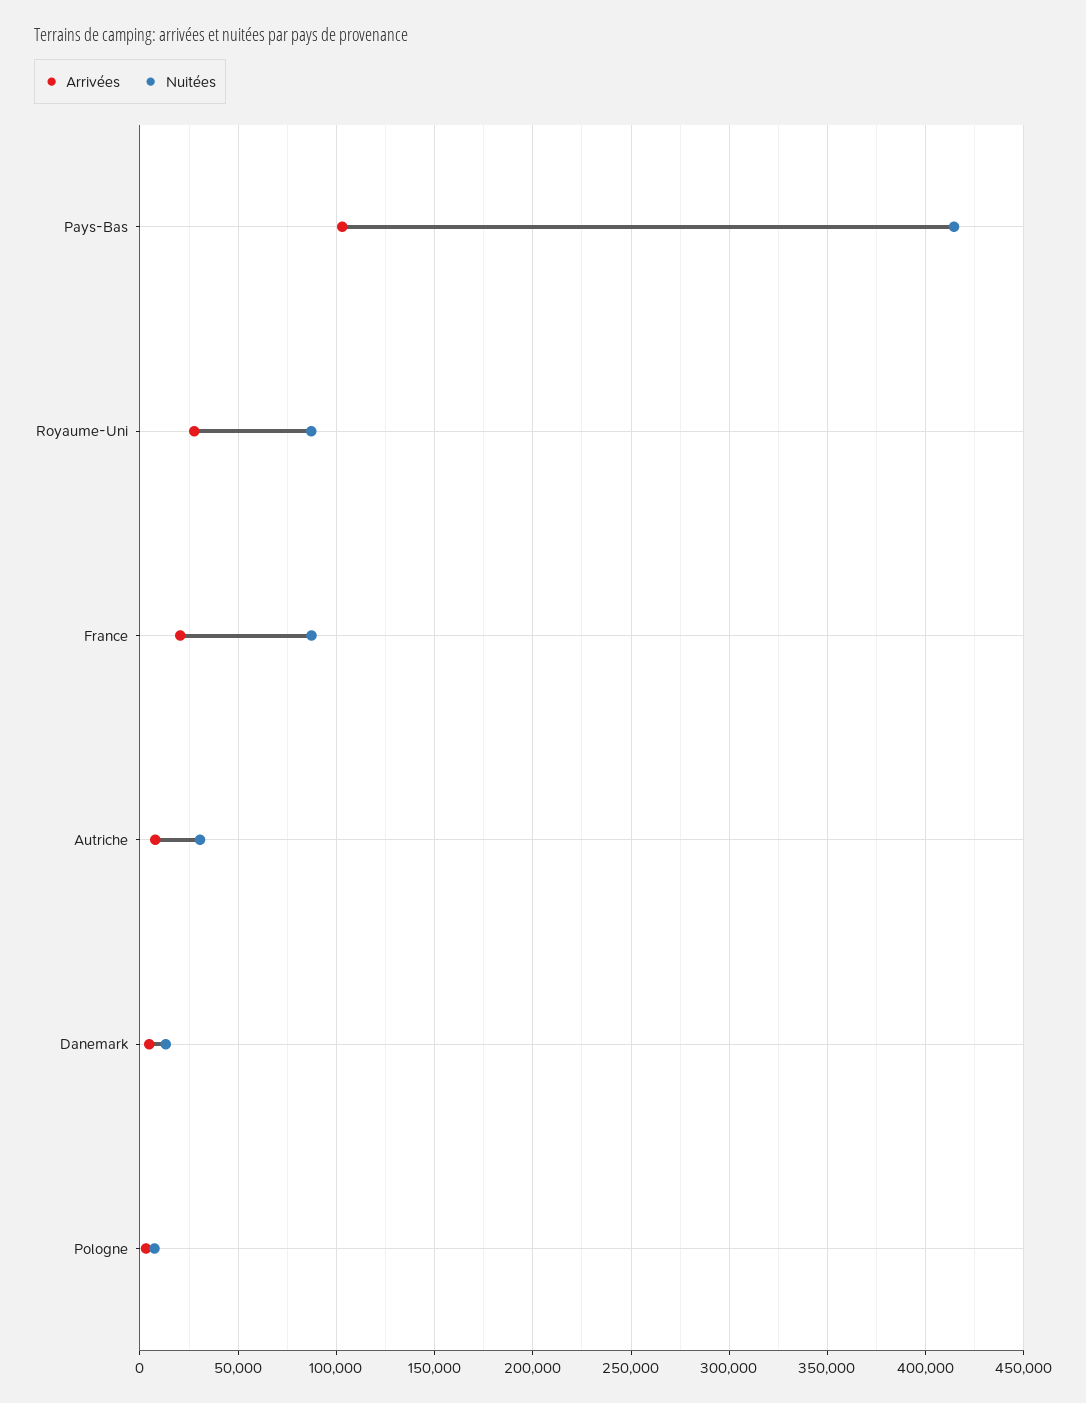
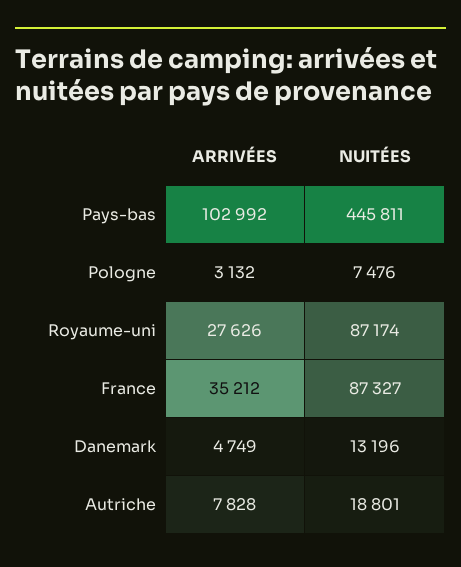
  {
    "Arrivées": {
      "Pays-Bas": 102992,
      "Royaume-Uni": 27626,
-     "France": 20000,
+     "France": 35212,
      "Autriche": 7828,
      "Danemark": 4749,
      "Pologne": 3132
    },
    "Nuitées": {
-     "Pays-Bas": 415000,
+     "Pays-Bas": 445811,
      "Royaume-Uni": 87174,
      "France": 87327,
-     "Autriche": 30000,
+     "Autriche": 18801,
      "Danemark": 13196,
      "Pologne": 7476
    }
  }

